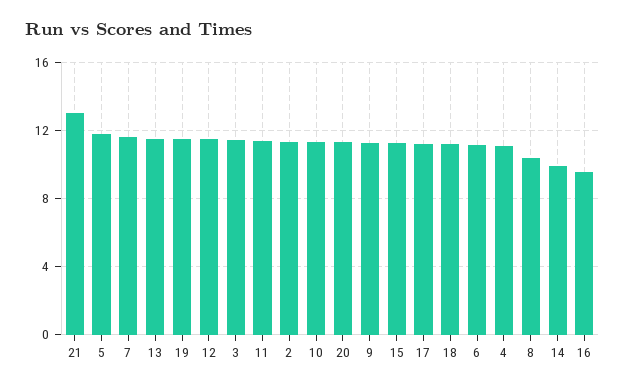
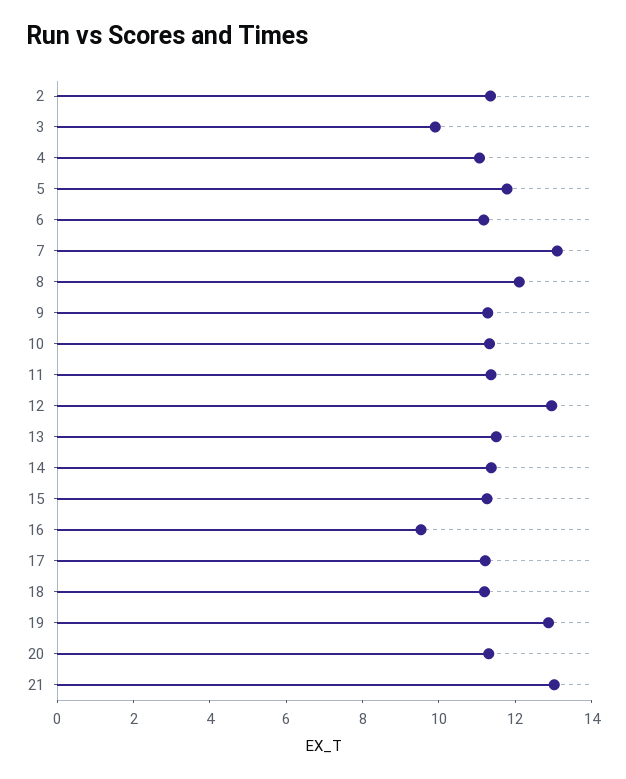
  {
    "21": 13,
    "5": 12,
-   "7": 11.5,
+   "7": 13,
    "13": 11.5,
-   "19": 11.5,
+   "19": 13,
-   "12": 11.5,
+   "12": 13,
-   "3": 11.5,
+   "3": 10,
    "11": 11.5,
    "2": 11.5,
    "10": 11.5,
    "20": 11.5,
    "9": 11.5,
    "15": 11.5,
    "17": 11,
    "18": 11,
    "6": 11,
    "4": 11,
-   "8": 10.5,
+   "8": 12,
-   "14": 10,
+   "14": 11.5,
    "16": 9.5
  }

